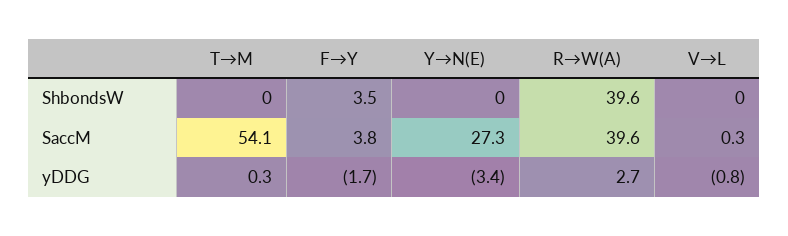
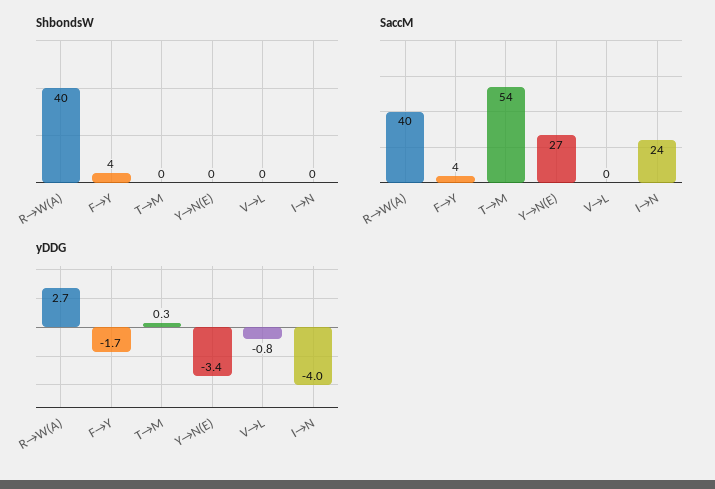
  {
    "ShbondsW": {
      "T→M": 0,
      "F→Y": 3.5,
      "Y→N(E)": 0,
      "R→W(A)": 39.6,
-     "V→L": 0
+     "V→L": 0,
+     "I→N": 0
    },
    "SaccM": {
      "T→M": 54.1,
      "F→Y": 3.8,
      "Y→N(E)": 27.3,
      "R→W(A)": 39.6,
-     "V→L": 0.3
+     "V→L": 0.3,
+     "I→N": 24
    },
    "yDDG": {
      "T→M": 0.3,
      "F→Y": -1.7,
      "Y→N(E)": -3.4,
      "R→W(A)": 2.7,
-     "V→L": -0.8
+     "V→L": -0.8,
+     "I→N": -4
    }
  }

